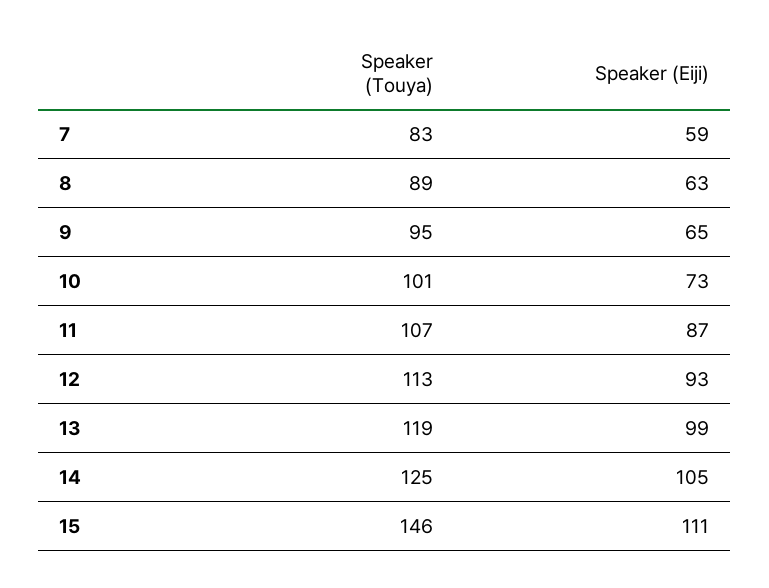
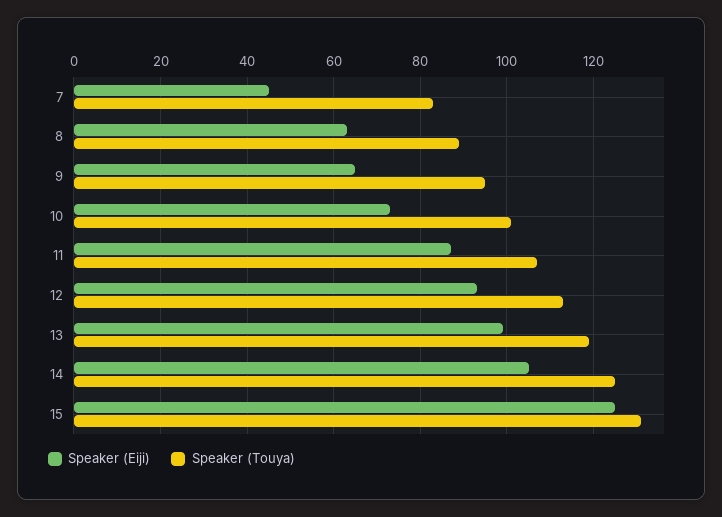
  {
    "Speaker (Touya)": {
      "7": 83,
      "8": 89,
      "9": 95,
      "10": 101,
      "11": 107,
      "12": 113,
      "13": 119,
      "14": 125,
-     "15": 146
+     "15": 130
    },
    "Speaker (Eiji)": {
-     "7": 59,
+     "7": 45,
      "8": 63,
      "9": 65,
      "10": 73,
      "11": 87,
      "12": 93,
      "13": 99,
      "14": 105,
-     "15": 111
+     "15": 125
    }
  }

